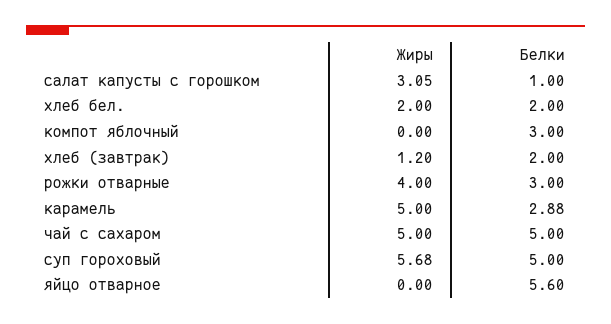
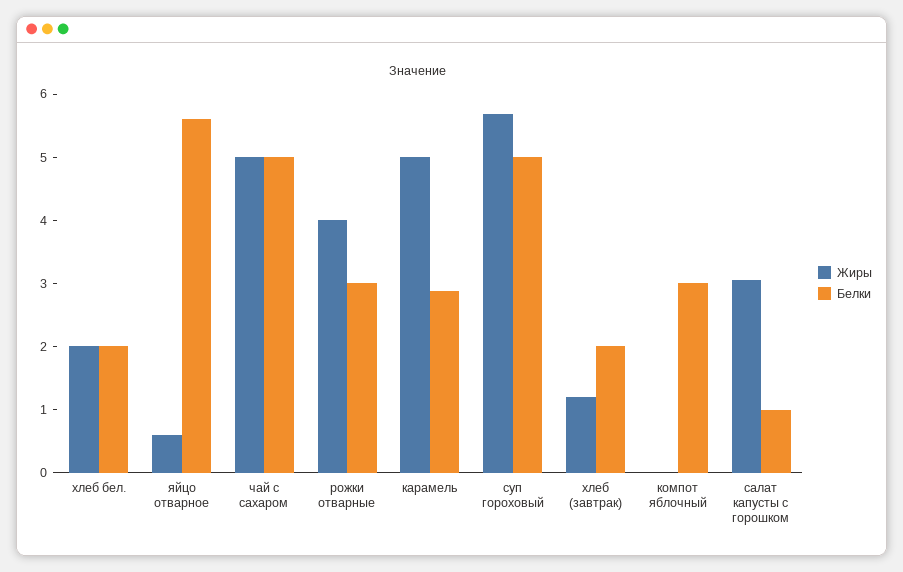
  {
    "Жиры": {
      "салат капусты с горошком": 3.05,
      "хлеб бел.": 2,
      "компот яблочный": 0,
      "хлеб (завтрак)": 1.2,
      "рожки отварные": 4,
      "карамель": 5,
      "чай с сахаром": 5,
      "суп гороховый": 5.68,
-     "яйцо отварное": 0
+     "яйцо отварное": 0.6
    },
    "Белки": {
      "салат капусты с горошком": 1,
      "хлеб бел.": 2,
      "компот яблочный": 3,
      "хлеб (завтрак)": 2,
      "рожки отварные": 3,
      "карамель": 2.88,
      "чай с сахаром": 5,
      "суп гороховый": 5,
      "яйцо отварное": 5.6
    }
  }

